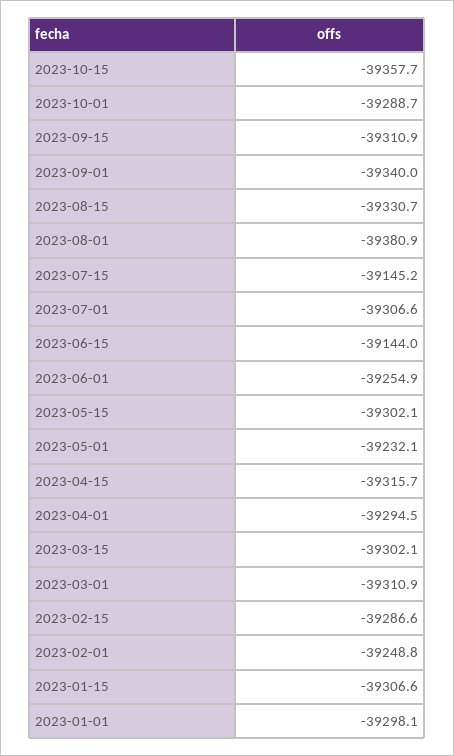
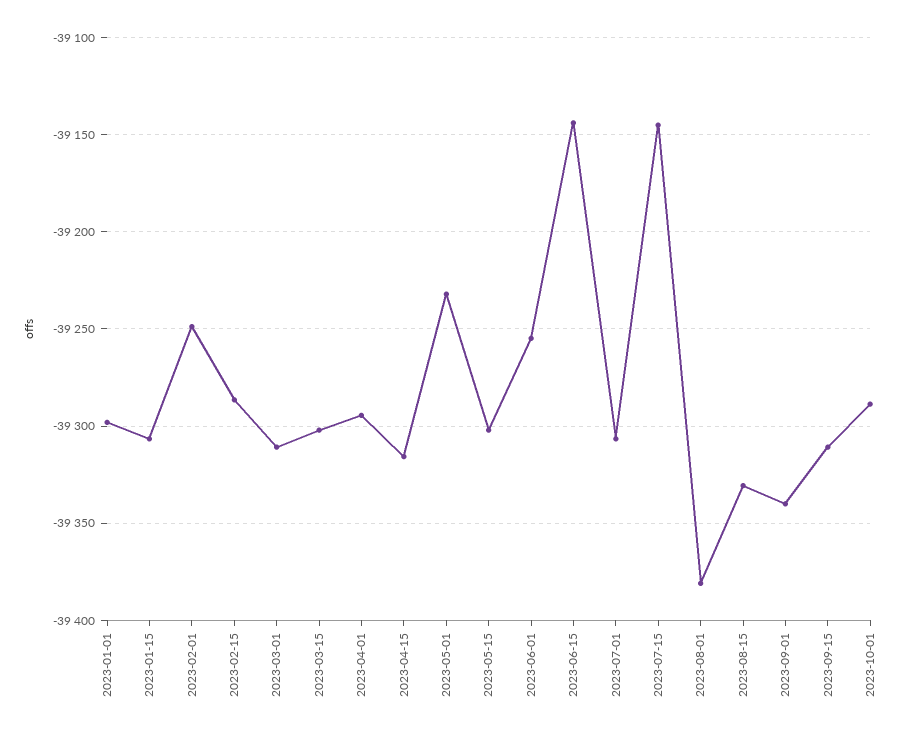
  {
-   "2023-10-15": -39357.7,
    "2023-10-01": -39288.7,
    "2023-09-15": -39310.9,
    "2023-09-01": -39340,
    "2023-08-15": -39330.7,
    "2023-08-01": -39380.9,
    "2023-07-15": -39145.2,
    "2023-07-01": -39306.6,
    "2023-06-15": -39144,
    "2023-06-01": -39254.9,
    "2023-05-15": -39302.1,
    "2023-05-01": -39232.1,
    "2023-04-15": -39315.7,
    "2023-04-01": -39294.5,
    "2023-03-15": -39302.1,
    "2023-03-01": -39310.9,
    "2023-02-15": -39286.6,
    "2023-02-01": -39248.8,
    "2023-01-15": -39306.6,
    "2023-01-01": -39298.1
  }

